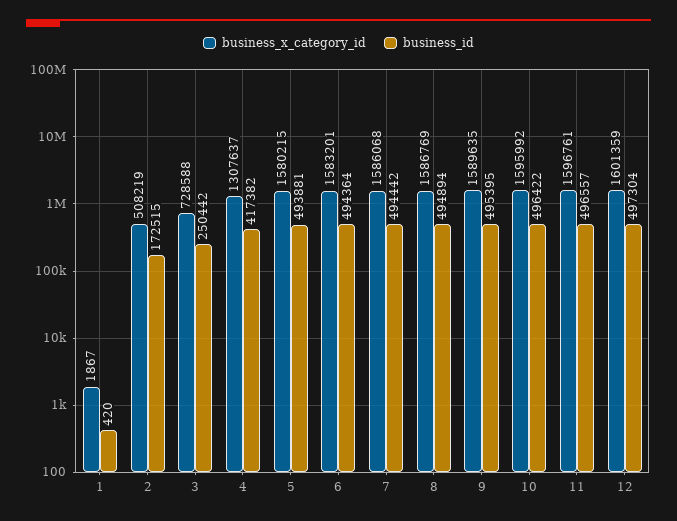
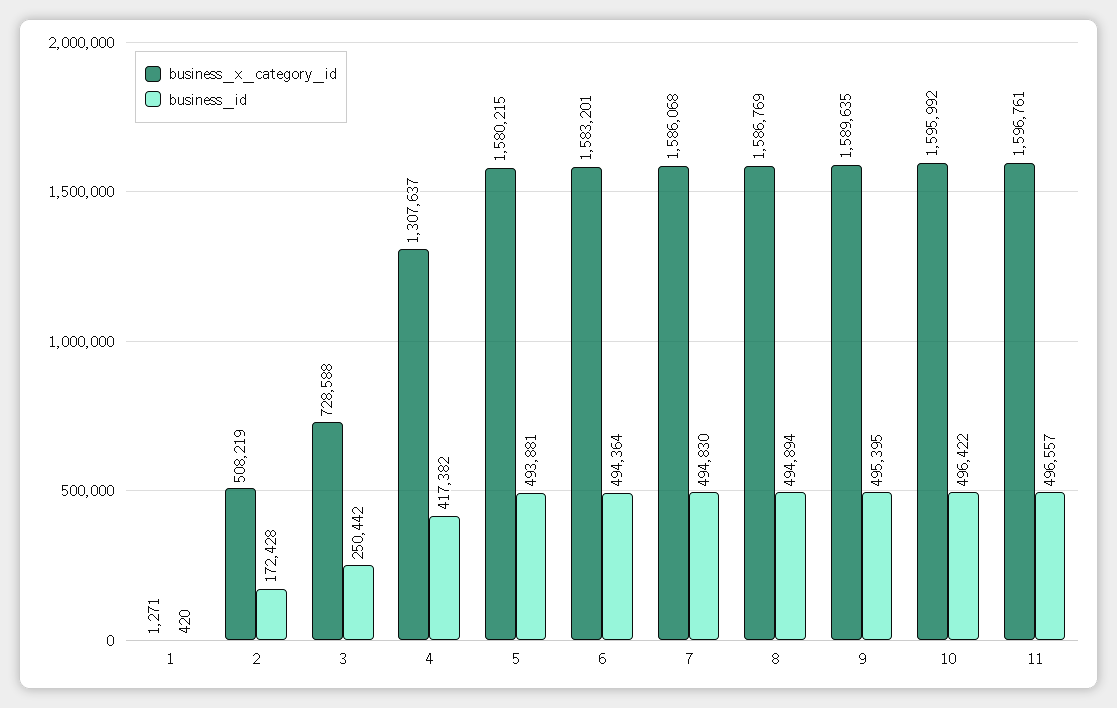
  {
    "business_x_category_id": {
-     "1": 1867,
+     "1": 1271,
      "2": 508219,
      "3": 728588,
      "4": 1307637,
      "5": 1580215,
      "6": 1583201,
      "7": 1586068,
      "8": 1586769,
      "9": 1589635,
      "10": 1595992,
-     "11": 1596761,
+     "11": 1596761
-     "12": 1601359
    },
    "business_id": {
      "1": 420,
-     "2": 172515,
+     "2": 172428,
      "3": 250442,
      "4": 417382,
      "5": 493881,
      "6": 494364,
-     "7": 494442,
+     "7": 494830,
      "8": 494894,
      "9": 495395,
      "10": 496422,
-     "11": 496557,
+     "11": 496557
-     "12": 497304
    }
  }

